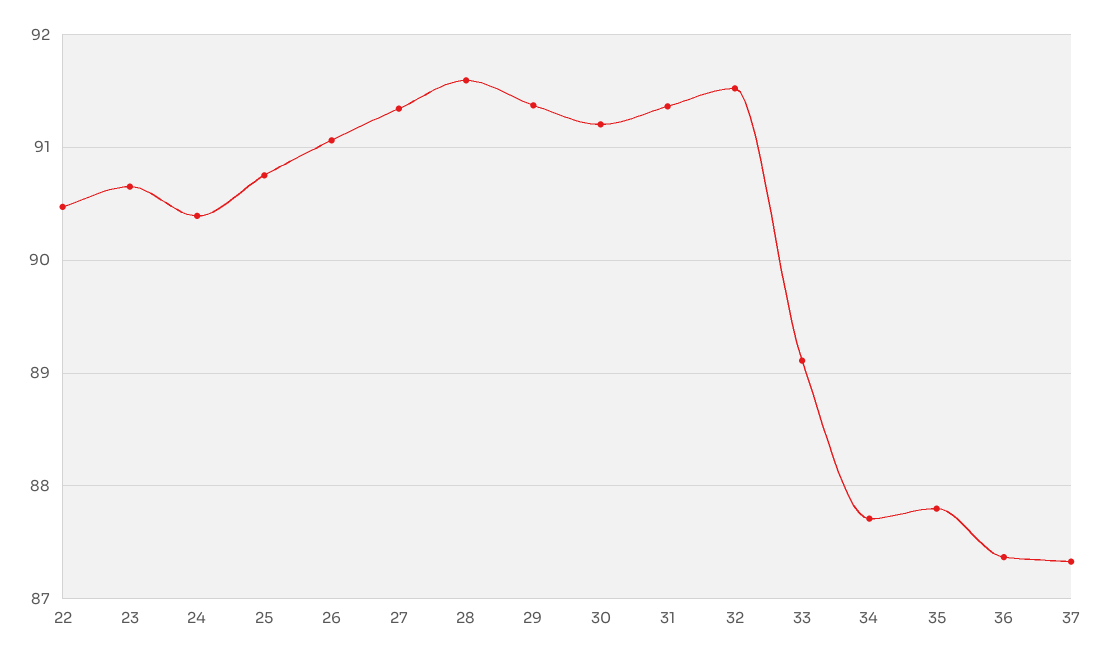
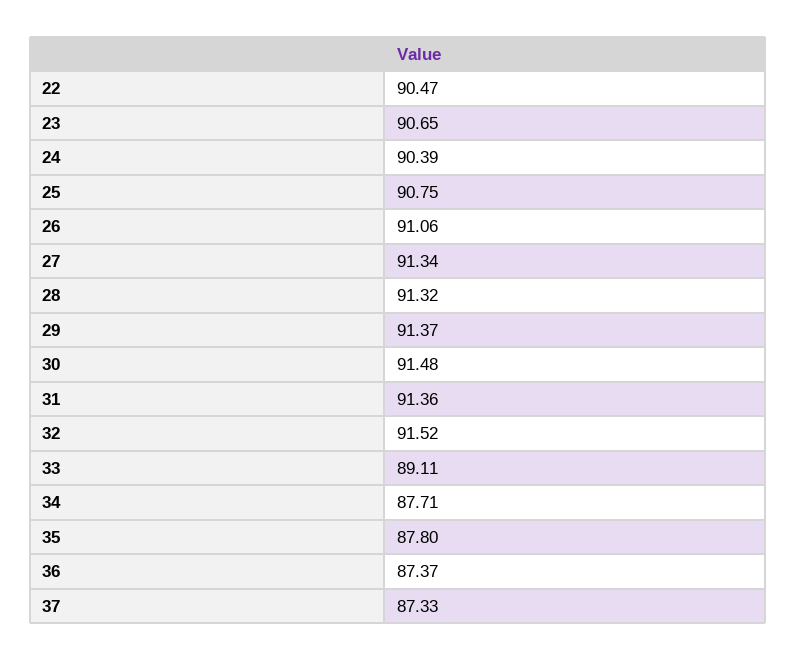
  {
    "22": 90.47,
    "23": 90.65,
    "24": 90.39,
    "25": 90.75,
    "26": 91.06,
    "27": 91.34,
-   "28": 91.6,
+   "28": 91.32,
    "29": 91.37,
-   "30": 91.2,
+   "30": 91.48,
    "31": 91.36,
    "32": 91.52,
    "33": 89.11,
    "34": 87.71,
    "35": 87.8,
    "36": 87.37,
    "37": 87.33
  }

